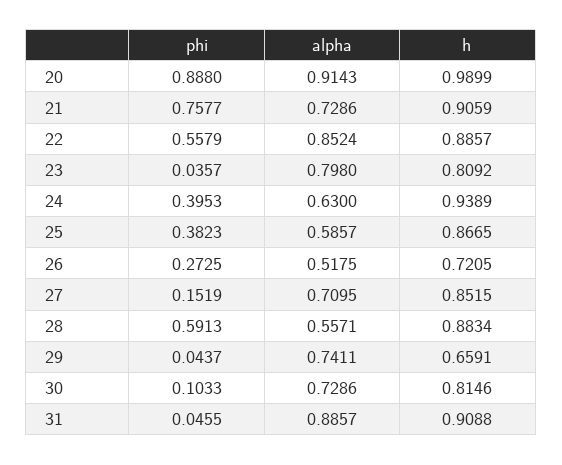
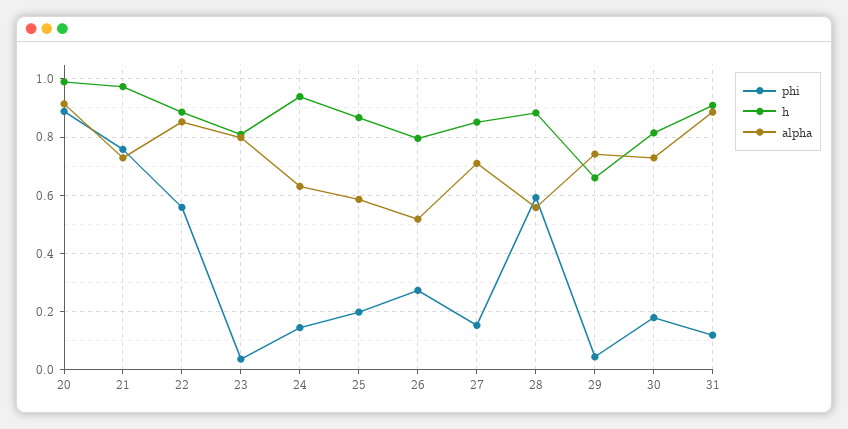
  {
    "phi": {
      "20": 0.888,
      "21": 0.7577,
      "22": 0.5579,
      "23": 0.0357,
-     "24": 0.3953,
+     "24": 0.15,
-     "25": 0.3823,
+     "25": 0.2,
      "26": 0.2725,
      "27": 0.1519,
      "28": 0.5913,
      "29": 0.0437,
-     "30": 0.1033,
+     "30": 0.175,
-     "31": 0.0455
+     "31": 0.125
    },
    "alpha": {
      "20": 0.9143,
      "21": 0.7286,
      "22": 0.8524,
      "23": 0.798,
      "24": 0.63,
      "25": 0.5857,
      "26": 0.5175,
      "27": 0.7095,
      "28": 0.5571,
      "29": 0.7411,
      "30": 0.7286,
      "31": 0.8857
    },
    "h": {
      "20": 0.9899,
-     "21": 0.9059,
+     "21": 0.975,
      "22": 0.8857,
      "23": 0.8092,
      "24": 0.9389,
      "25": 0.8665,
-     "26": 0.7205,
+     "26": 0.8,
      "27": 0.8515,
      "28": 0.8834,
      "29": 0.6591,
      "30": 0.8146,
      "31": 0.9088
    }
  }

